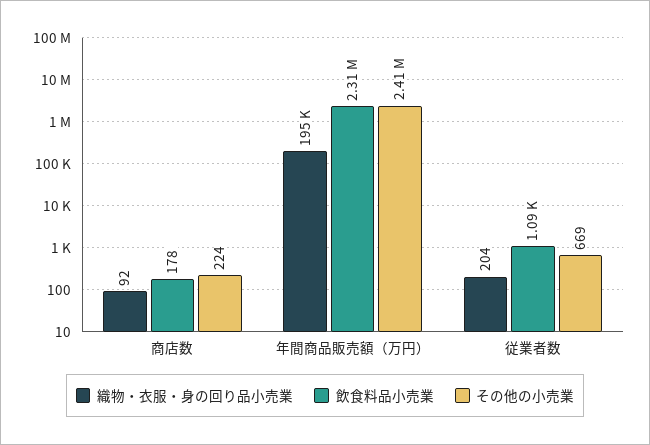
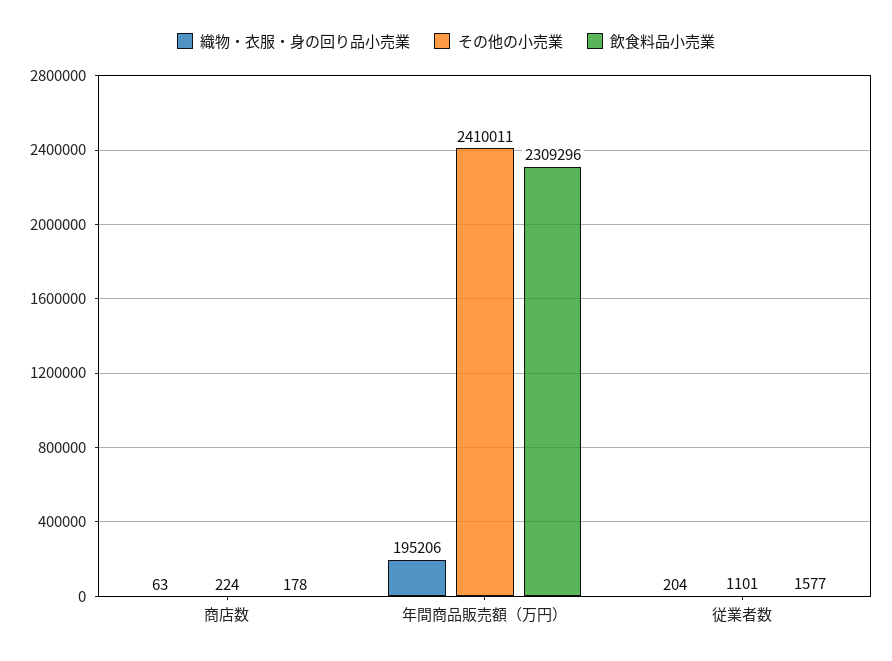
  {
    "織物・衣服・身の回り品小売業": {
-     "商店数": 92,
+     "商店数": 63,
      "年間商品販売額（万円）": 195206,
      "従業者数": 204
    },
    "飲食料品小売業": {
      "商店数": 178,
      "年間商品販売額（万円）": 2309296,
-     "従業者数": 1090
+     "従業者数": 1577
    },
    "その他の小売業": {
      "商店数": 224,
      "年間商品販売額（万円）": 2410011,
-     "従業者数": 669
+     "従業者数": 1101
    }
  }

